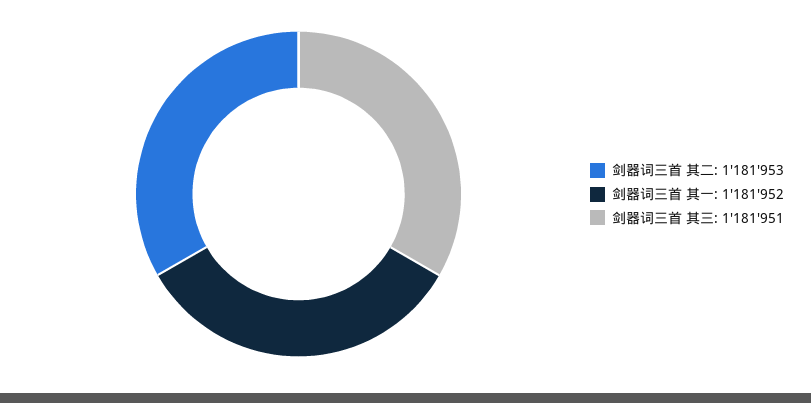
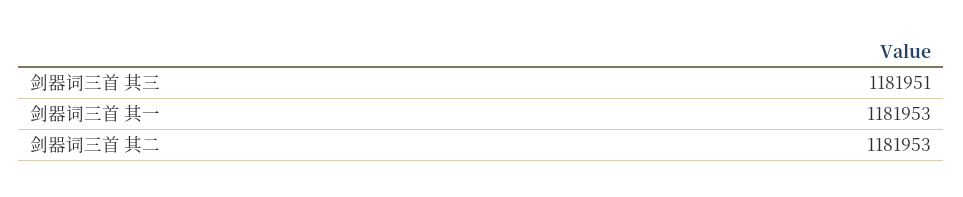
  {
    "剑器词三首 其二": 1181953,
-   "剑器词三首 其一": 1181952,
+   "剑器词三首 其一": 1181953,
    "剑器词三首 其三": 1181951
  }

